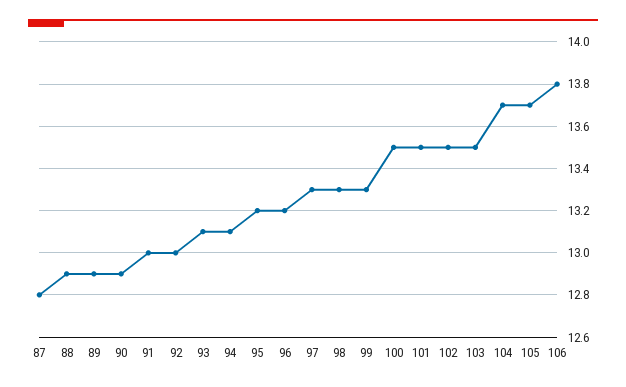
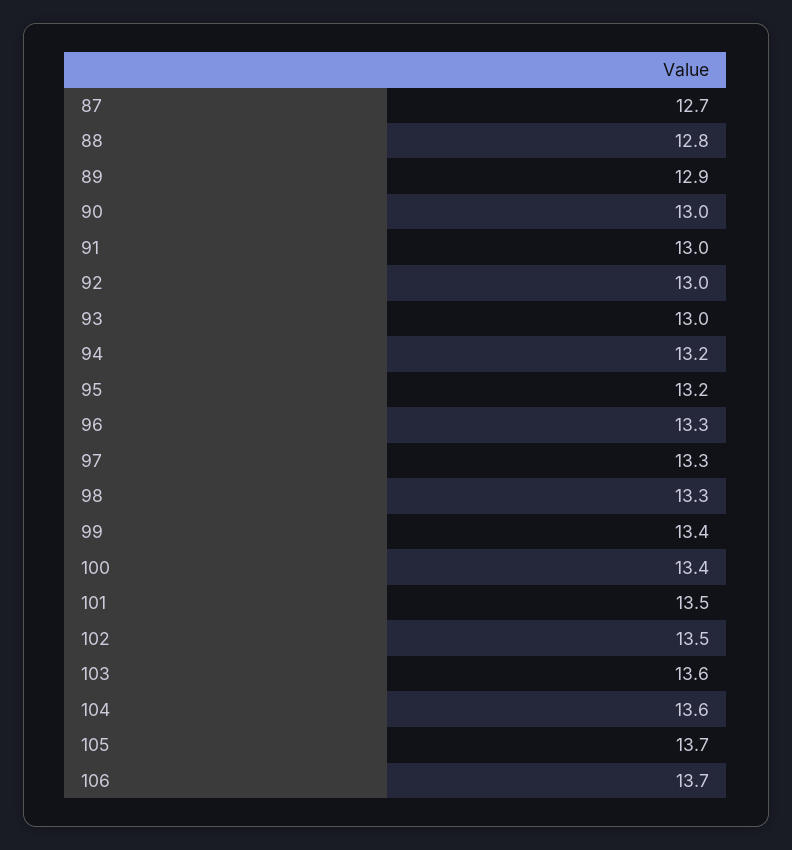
  {
-   "87": 12.8,
+   "87": 12.7,
-   "88": 12.9,
+   "88": 12.8,
    "89": 12.9,
-   "90": 12.9,
+   "90": 13,
    "91": 13,
    "92": 13,
-   "93": 13.1,
+   "93": 13,
-   "94": 13.1,
+   "94": 13.2,
    "95": 13.2,
-   "96": 13.2,
+   "96": 13.3,
    "97": 13.3,
    "98": 13.3,
-   "99": 13.3,
+   "99": 13.4,
-   "100": 13.5,
+   "100": 13.4,
    "101": 13.5,
    "102": 13.5,
-   "103": 13.5,
+   "103": 13.6,
-   "104": 13.7,
+   "104": 13.6,
    "105": 13.7,
-   "106": 13.8
+   "106": 13.7
  }

